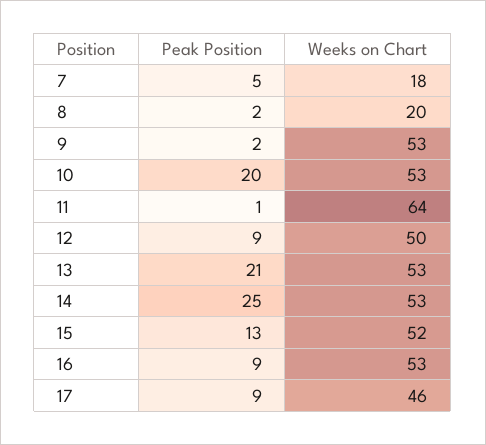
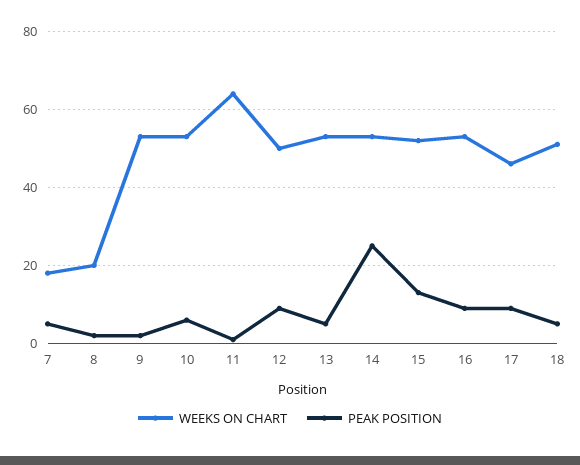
  {
    "Peak Position": {
      "7": 5,
      "8": 2,
      "9": 2,
-     "10": 20,
+     "10": 5,
      "11": 1,
      "12": 9,
-     "13": 21,
+     "13": 5,
      "14": 25,
      "15": 13,
      "16": 9,
-     "17": 9
+     "17": 9,
+     "18": 5
    },
    "Weeks on Chart": {
      "7": 18,
      "8": 20,
      "9": 53,
      "10": 53,
      "11": 64,
      "12": 50,
      "13": 53,
      "14": 53,
      "15": 52,
      "16": 53,
-     "17": 46
+     "17": 46,
+     "18": 50
    }
  }

